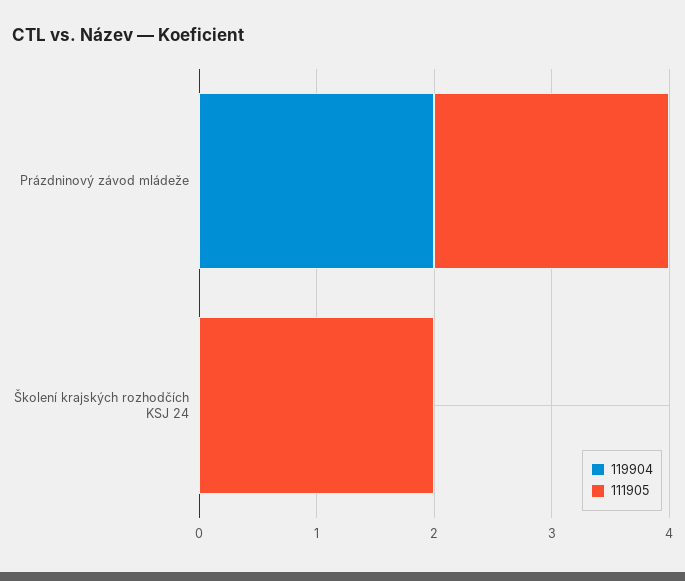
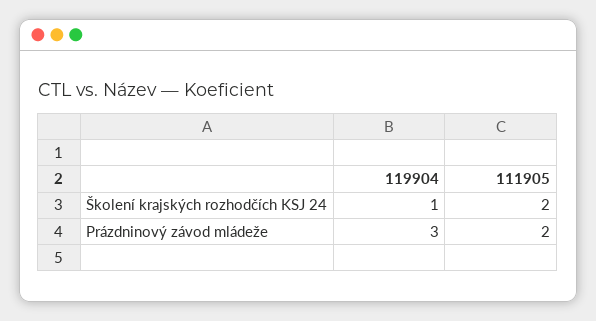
  {
    "119904": {
-     "Prázdninový závod mládeže": 2,
+     "Prázdninový závod mládeže": 3,
-     "Školení krajských rozhodčích KSJ 24": 0
+     "Školení krajských rozhodčích KSJ 24": 1
    },
    "111905": {
      "Prázdninový závod mládeže": 2,
      "Školení krajských rozhodčích KSJ 24": 2
    }
  }

